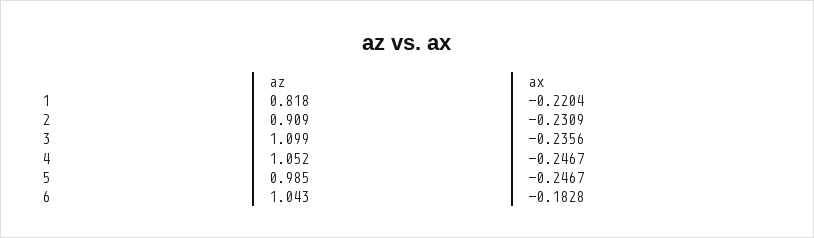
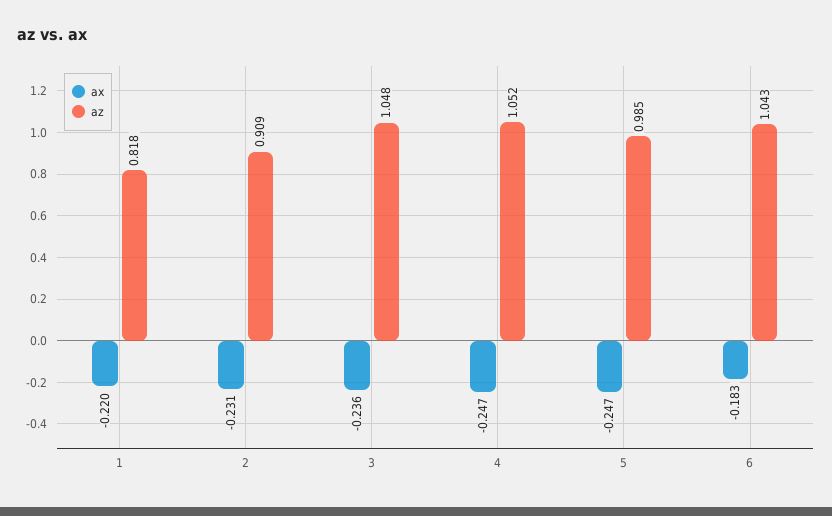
  {
    "az": {
      "1": 0.818,
      "2": 0.909,
-     "3": 1.099,
+     "3": 1.048,
      "4": 1.052,
      "5": 0.985,
      "6": 1.043
    },
    "ax": {
      "1": -0.2204,
      "2": -0.2309,
      "3": -0.2356,
      "4": -0.2467,
      "5": -0.2467,
      "6": -0.1828
    }
  }

